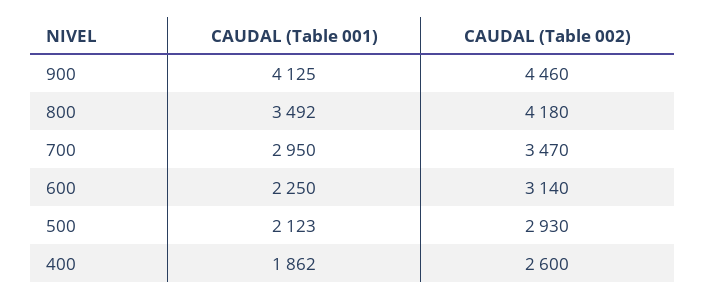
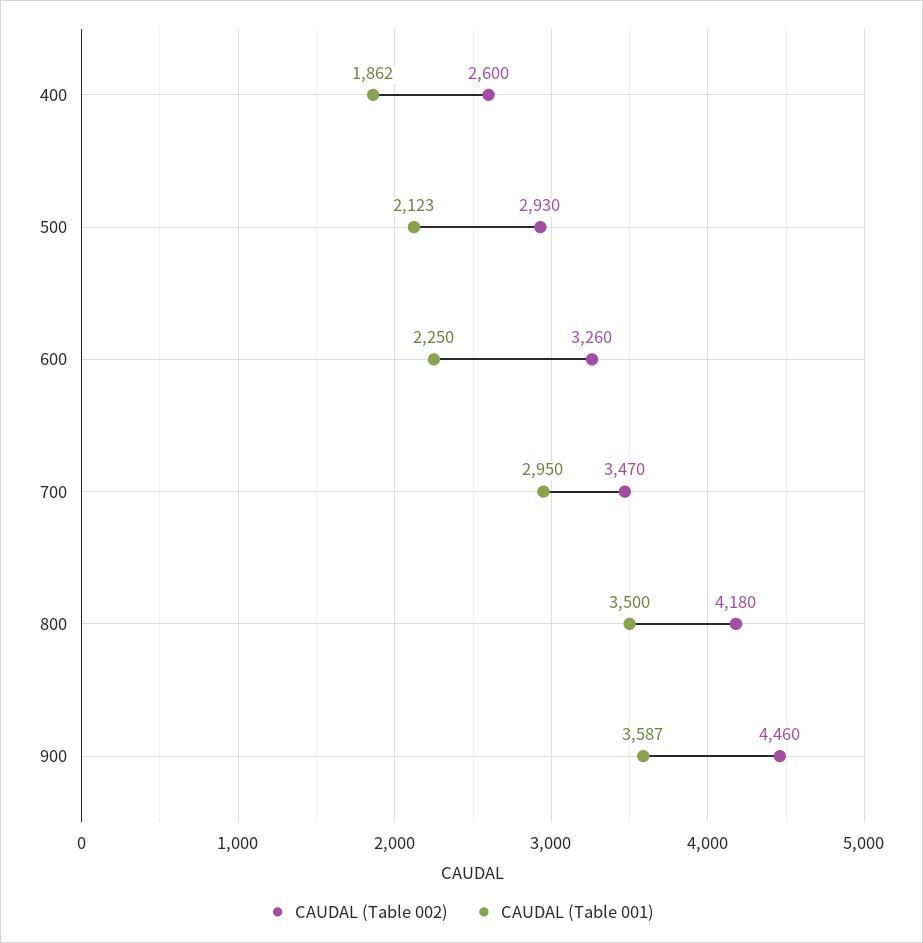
  {
    "CAUDAL (Table 001)": {
-     "900": 4125,
+     "900": 3587,
-     "800": 3492,
+     "800": 3500,
      "700": 2950,
      "600": 2250,
      "500": 2123,
      "400": 1862
    },
    "CAUDAL (Table 002)": {
      "900": 4460,
      "800": 4180,
      "700": 3470,
-     "600": 3140,
+     "600": 3260,
      "500": 2930,
      "400": 2600
    }
  }

